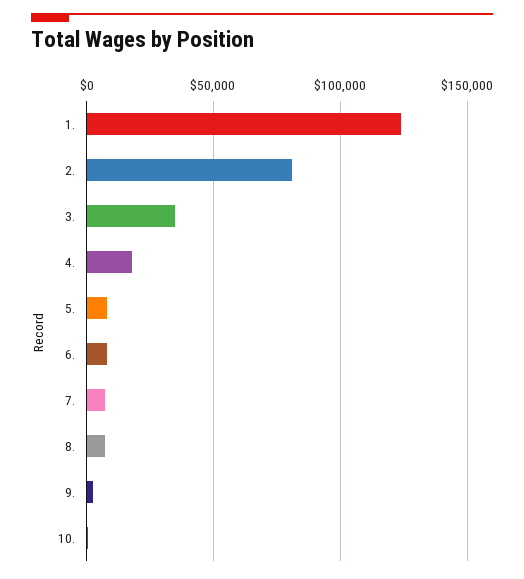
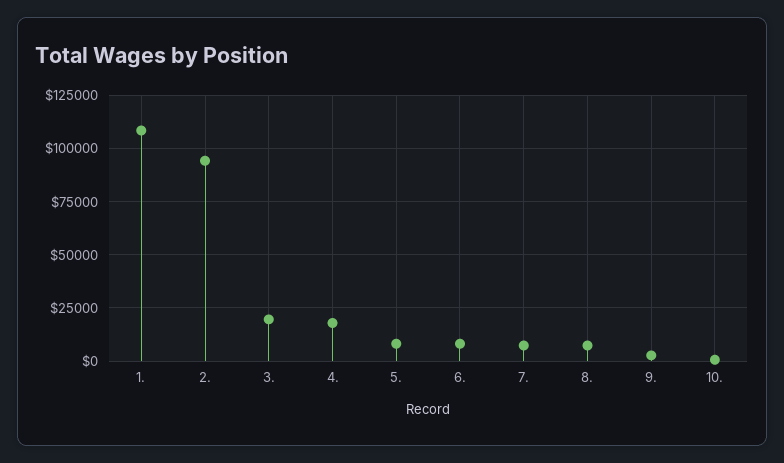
  {
-   "1.": 125000,
+   "1.": 110000,
-   "2.": 80000,
+   "2.": 95000,
-   "3.": 35000,
+   "3.": 20000,
    "4.": 20000,
    "5.": 10000,
    "6.": 10000,
    "7.": 5000,
    "8.": 5000,
    "9.": 5000,
    "10.": 0
  }

